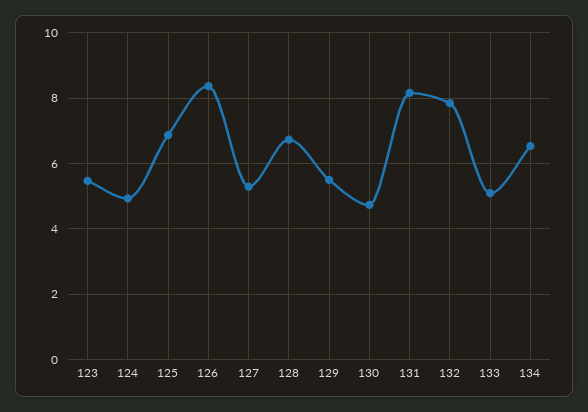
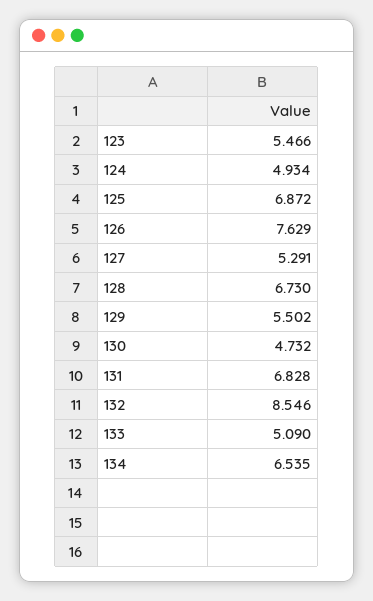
  {
    "123": 5.466,
    "124": 4.934,
    "125": 6.872,
-   "126": 8.4,
+   "126": 7.629,
    "127": 5.291,
    "128": 6.73,
    "129": 5.502,
    "130": 4.732,
-   "131": 8.2,
+   "131": 6.828,
-   "132": 7.8,
+   "132": 8.546,
    "133": 5.09,
    "134": 6.535
  }

